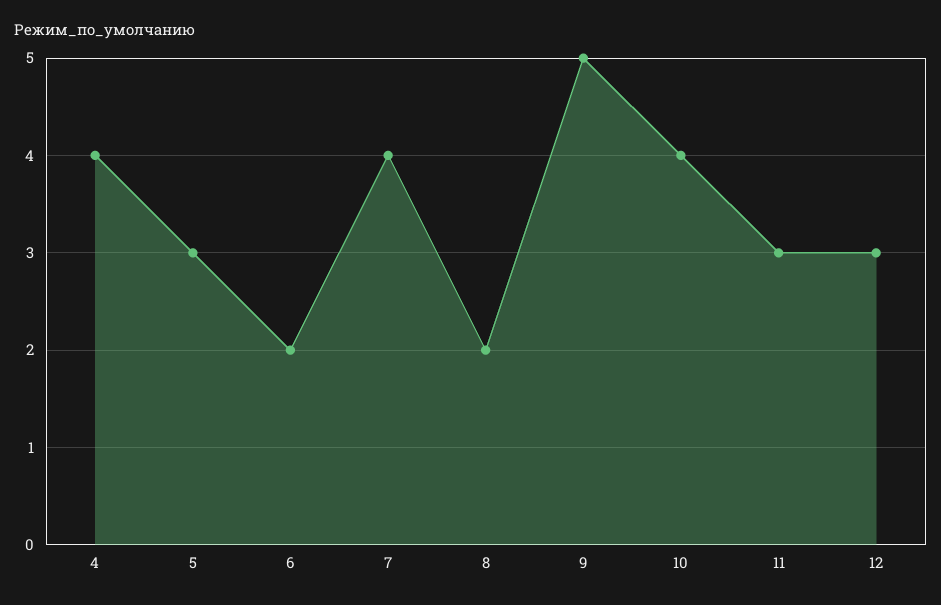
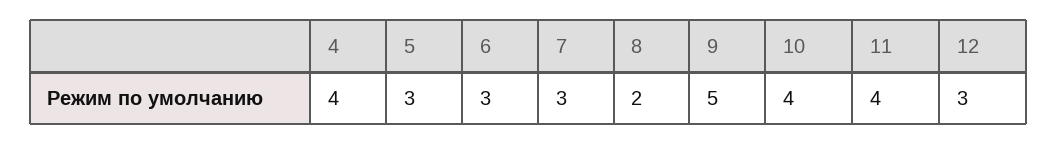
  {
    "4": 4,
    "5": 3,
-   "6": 2,
+   "6": 3,
-   "7": 4,
+   "7": 3,
    "8": 2,
    "9": 5,
    "10": 4,
-   "11": 3,
+   "11": 4,
    "12": 3
  }

